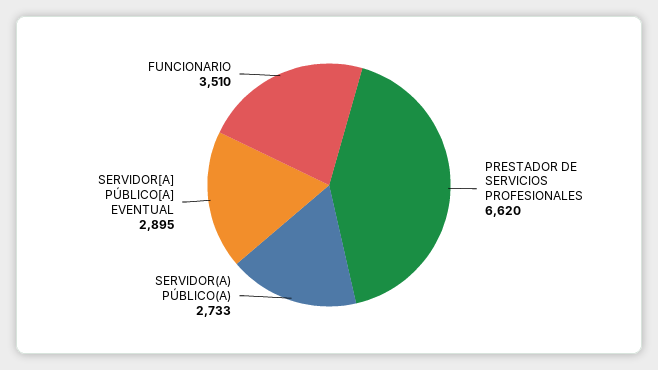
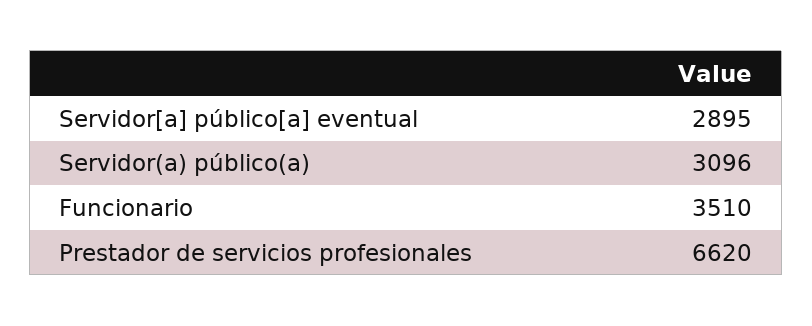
  {
    "PRESTADOR DE SERVICIOS PROFESIONALES": 6620,
-   "SERVIDOR(A) PÚBLICO(A)": 2733,
+   "SERVIDOR(A) PÚBLICO(A)": 3096,
    "SERVIDOR[A] PÚBLICO[A] EVENTUAL": 2895,
    "FUNCIONARIO": 3510
  }

